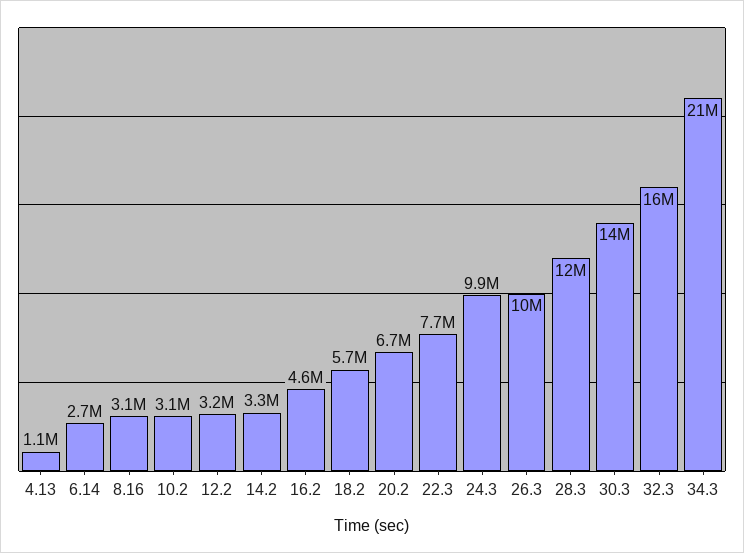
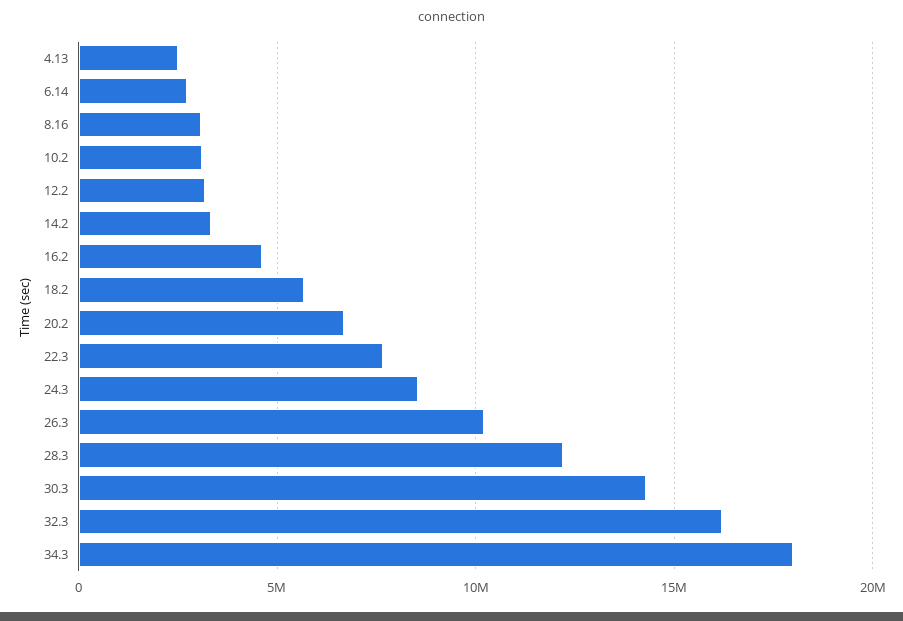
  {
-   "4.13": 1100000,
+   "4.13": 2500000,
    "6.14": 2700000,
    "8.16": 3100000,
    "10.2": 3100000,
    "12.2": 3200000,
    "14.2": 3300000,
    "16.2": 4600000,
    "18.2": 5700000,
    "20.2": 6700000,
    "22.3": 7700000,
-   "24.3": 9900000,
+   "24.3": 8500000,
    "26.3": 10000000,
    "28.3": 12000000,
    "30.3": 14000000,
    "32.3": 16000000,
-   "34.3": 21000000
+   "34.3": 18000000
  }

